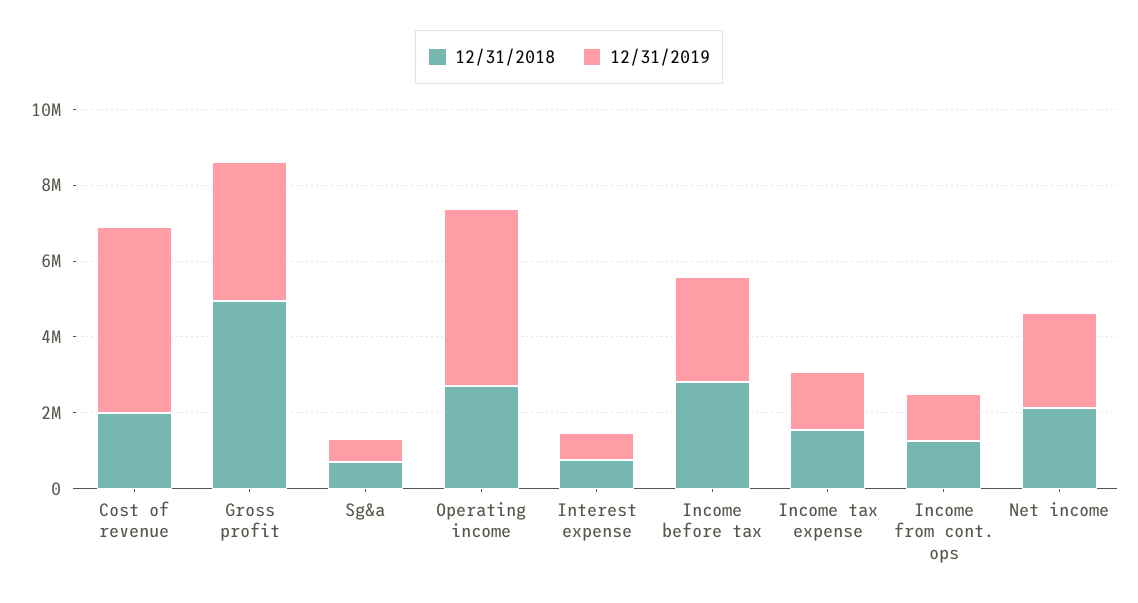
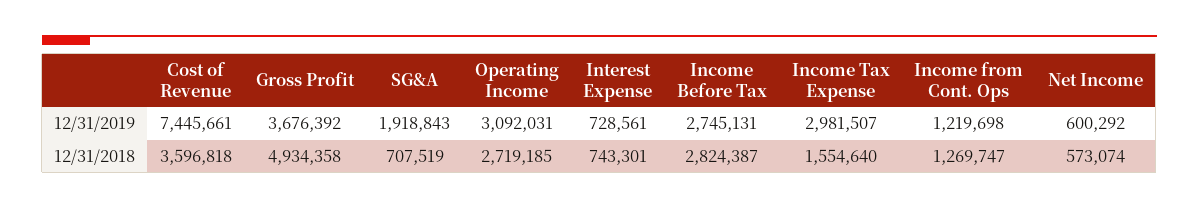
  {
    "12/31/2018": {
-     "Cost of revenue": 2000000,
+     "Cost of revenue": 3596818,
      "Gross profit": 4934358,
      "Sg&a": 707519,
      "Operating income": 2719185,
      "Interest expense": 743301,
      "Income before tax": 2824387,
      "Income tax expense": 1554640,
      "Income from cont. ops": 1269747,
-     "Net income": 2000000
+     "Net income": 573074
    },
    "12/31/2019": {
-     "Cost of revenue": 5000000,
+     "Cost of revenue": 7445661,
      "Gross profit": 3676392,
-     "Sg&a": 500000,
+     "Sg&a": 1918843,
-     "Operating income": 4500000,
+     "Operating income": 3092031,
      "Interest expense": 728561,
      "Income before tax": 2745131,
-     "Income tax expense": 1500000,
+     "Income tax expense": 2981507,
      "Income from cont. ops": 1219698,
-     "Net income": 2500000
+     "Net income": 600292
    }
  }

